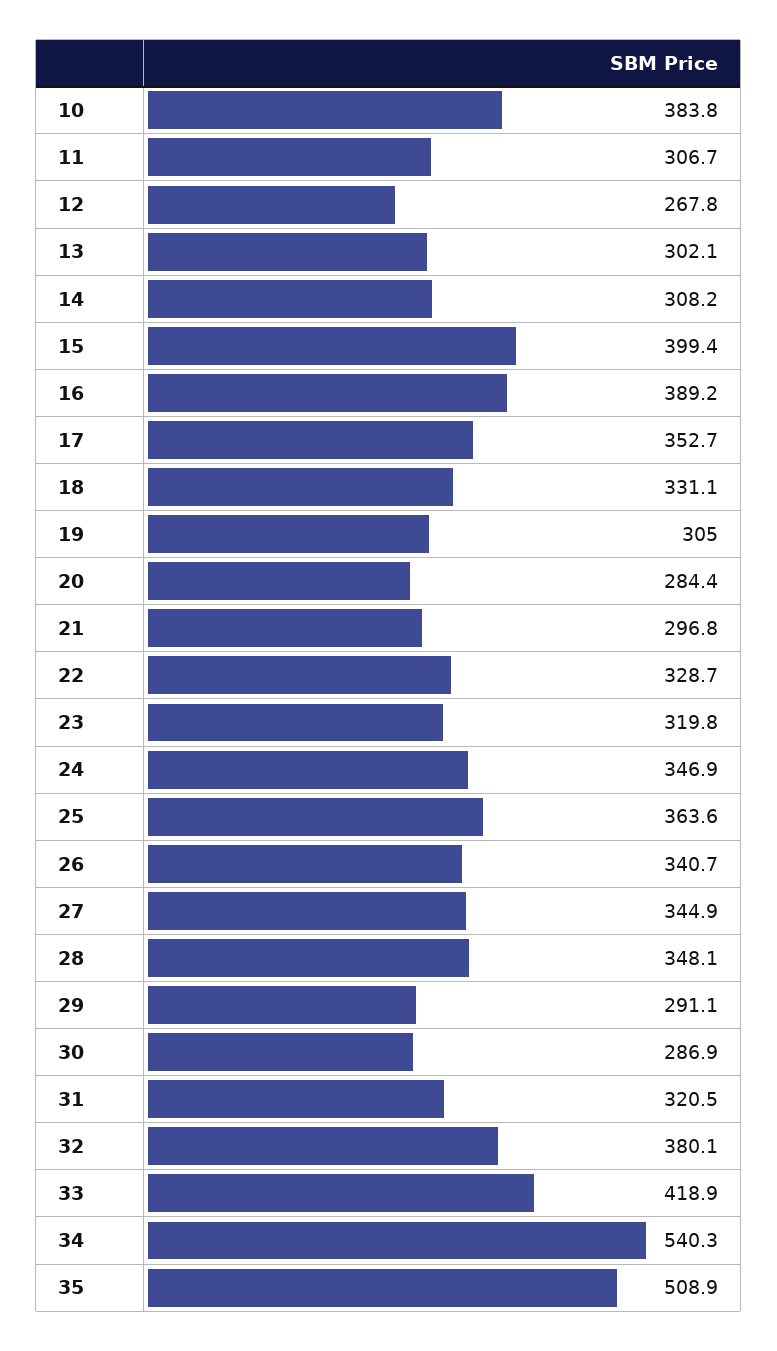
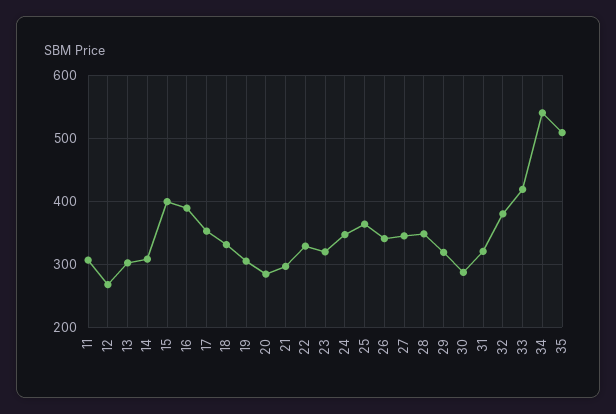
  {
-   "10": 383.8,
    "11": 306.7,
    "12": 267.8,
    "13": 302.1,
    "14": 308.2,
    "15": 399.4,
    "16": 389.2,
    "17": 352.7,
    "18": 331.1,
    "19": 305,
    "20": 284.4,
    "21": 296.8,
    "22": 328.7,
    "23": 319.8,
    "24": 346.9,
    "25": 363.6,
    "26": 340.7,
    "27": 344.9,
    "28": 348.1,
-   "29": 291.1,
+   "29": 320,
    "30": 286.9,
    "31": 320.5,
    "32": 380.1,
    "33": 418.9,
    "34": 540.3,
    "35": 508.9
  }

